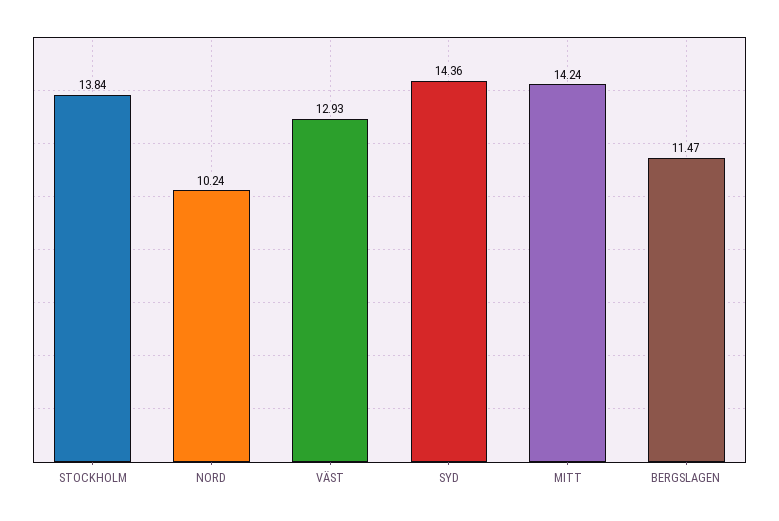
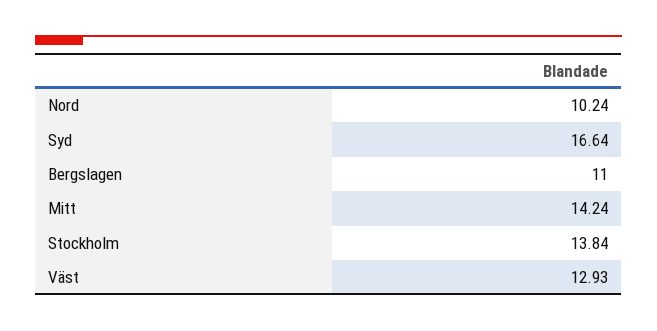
  {
    "STOCKHOLM": 13.84,
    "NORD": 10.24,
    "VÄST": 12.93,
-   "SYD": 14.36,
+   "SYD": 16.64,
    "MITT": 14.24,
-   "BERGSLAGEN": 11.47
+   "BERGSLAGEN": 11
  }

